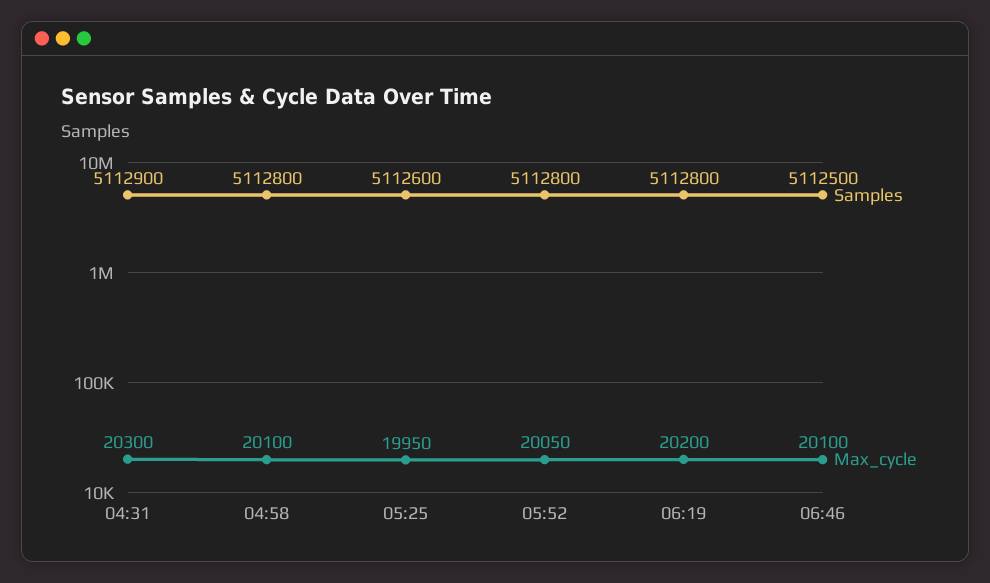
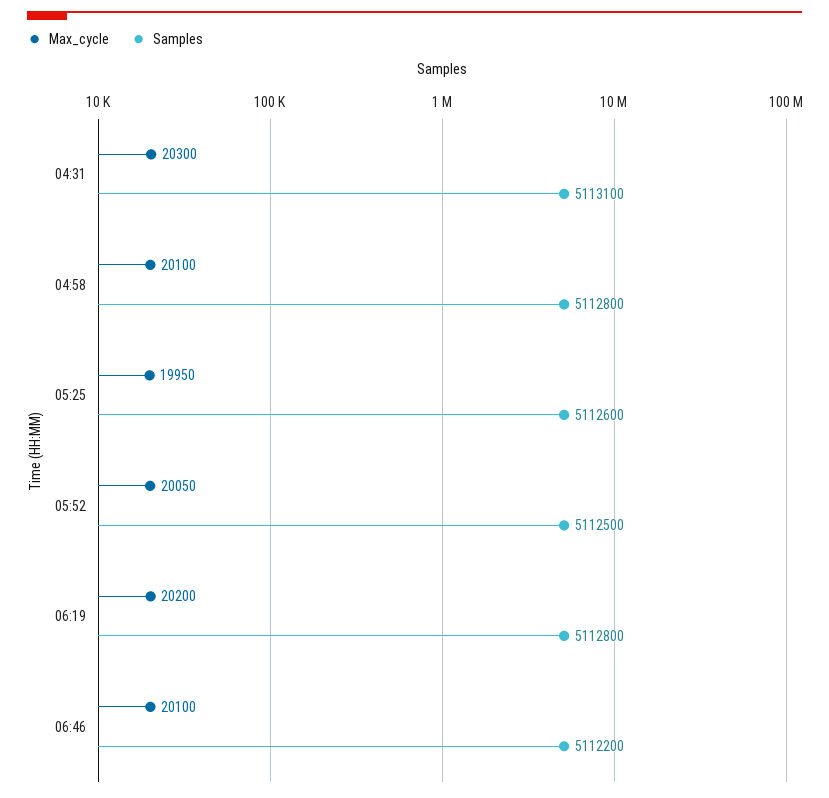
  {
    "Samples": {
-     "04:31": 5112900,
+     "04:31": 5113100,
      "04:58": 5112800,
      "05:25": 5112600,
-     "05:52": 5112800,
+     "05:52": 5112500,
      "06:19": 5112800,
-     "06:46": 5112500
+     "06:46": 5112200
    },
    "Max_cycle": {
      "04:31": 20300,
      "04:58": 20100,
      "05:25": 19950,
      "05:52": 20050,
      "06:19": 20200,
      "06:46": 20100
    }
  }

